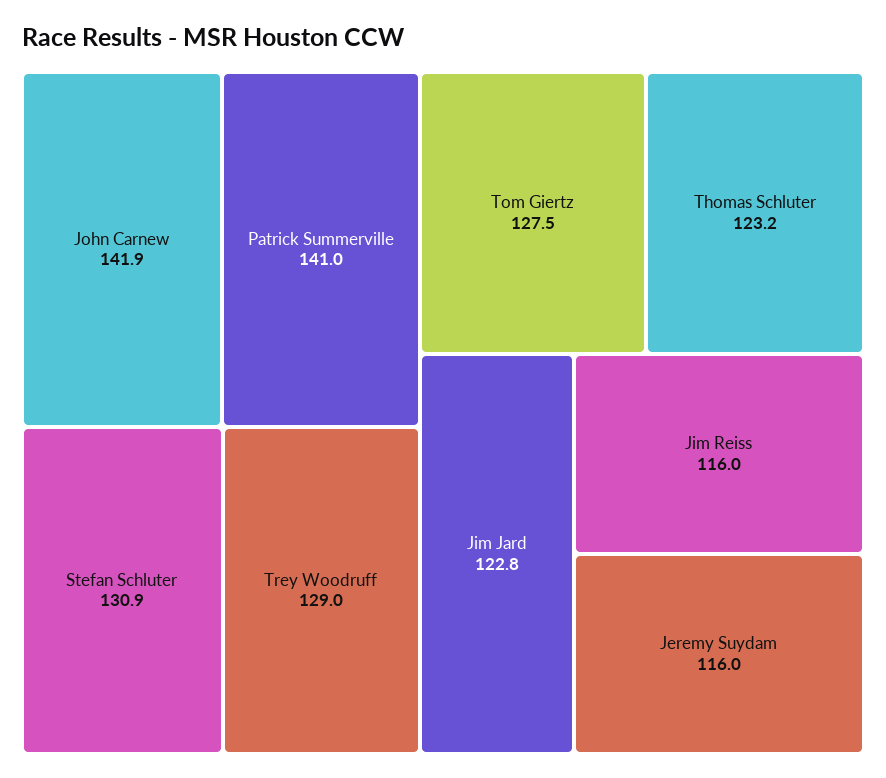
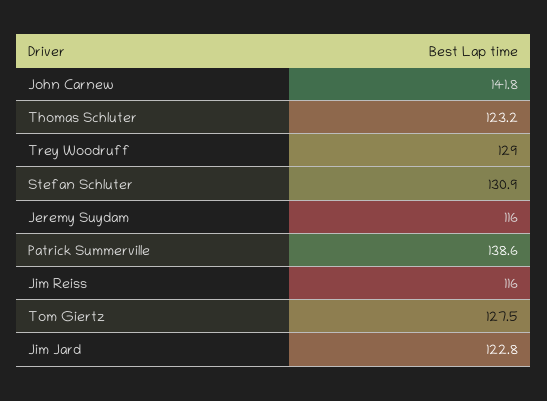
  {
-   "John Carnew": 141.9,
+   "John Carnew": 141.8,
-   "Patrick Summerville": 141,
+   "Patrick Summerville": 138.6,
    "Stefan Schluter": 130.9,
    "Trey Woodruff": 129,
    "Tom Giertz": 127.5,
    "Thomas Schluter": 123.2,
    "Jim Jard": 122.8,
    "Jim Reiss": 116,
    "Jeremy Suydam": 116
  }

